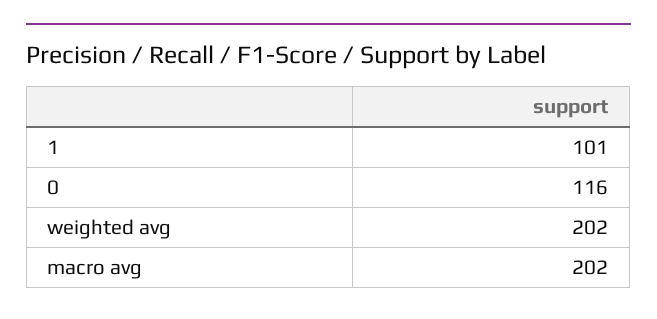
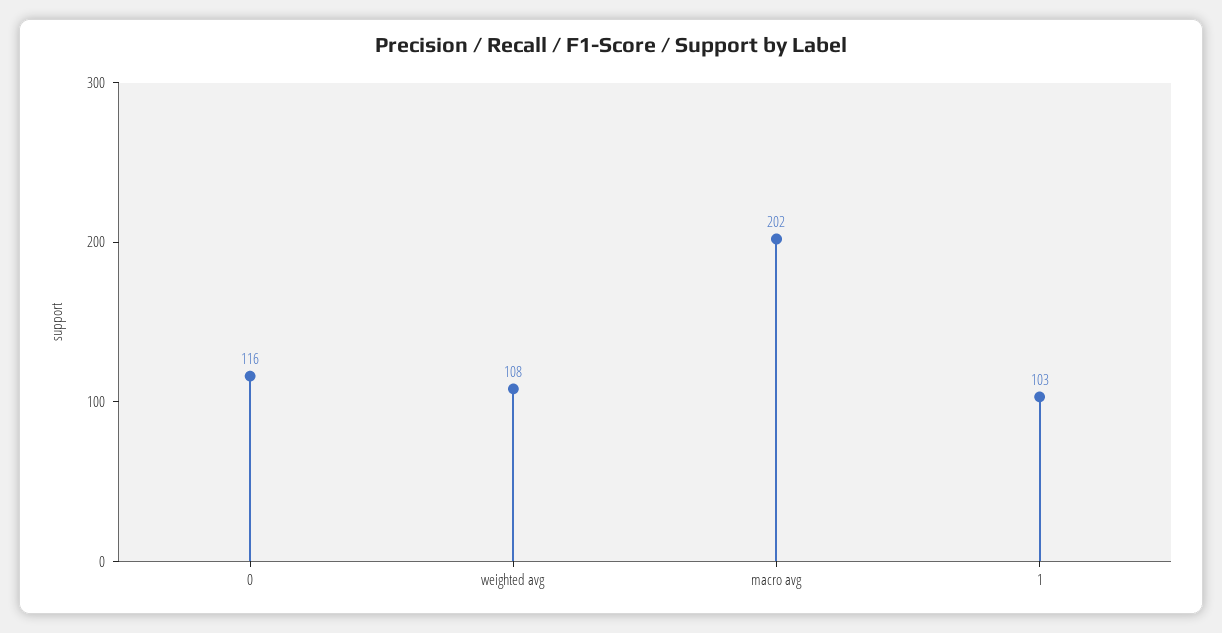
  {
-   "1": 101,
+   "1": 103,
    "0": 116,
-   "weighted avg": 202,
+   "weighted avg": 108,
    "macro avg": 202
  }

